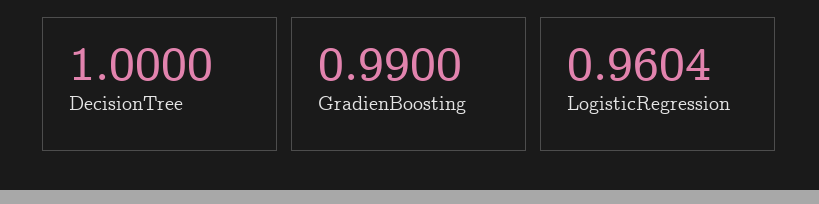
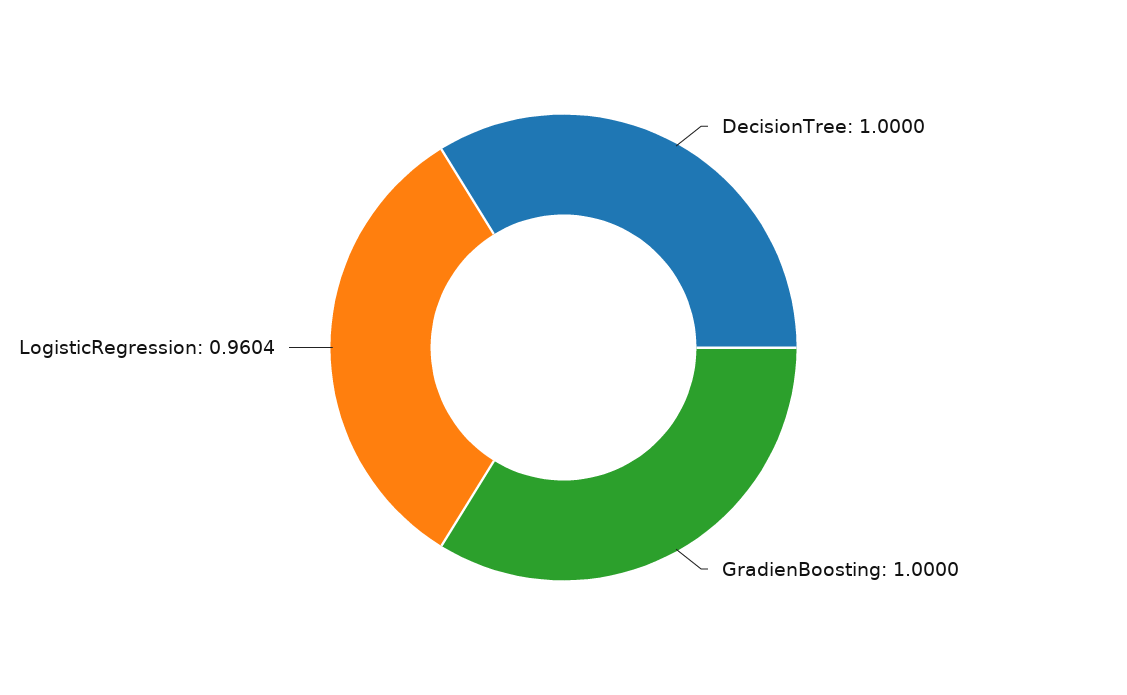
  {
    "DecisionTree": 1,
-   "GradienBoosting": 0.99,
+   "GradienBoosting": 1,
    "LogisticRegression": 0.9604
  }

